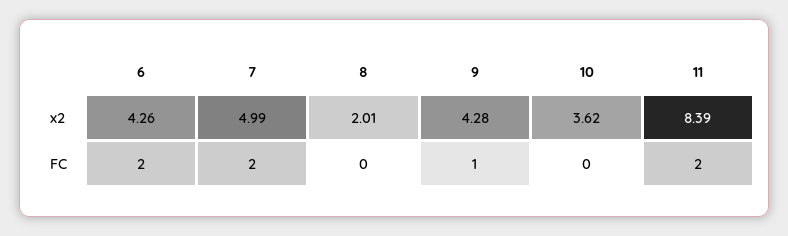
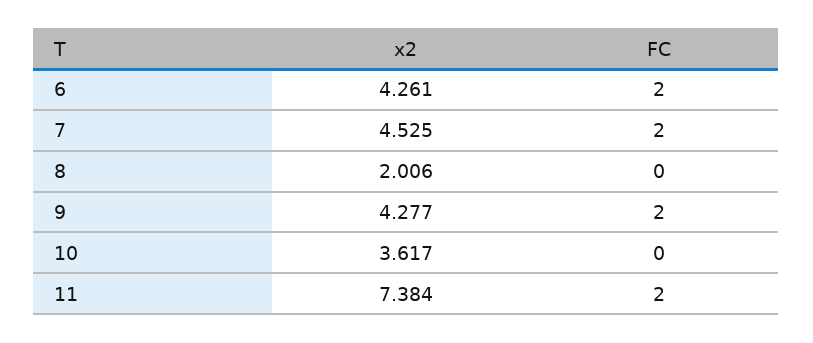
  {
    "6": {
      "x2": 4.261,
      "FC": 2
    },
    "7": {
-     "x2": 4.99,
+     "x2": 4.525,
      "FC": 2
    },
    "8": {
      "x2": 2.006,
      "FC": 0
    },
    "9": {
      "x2": 4.277,
-     "FC": 1
+     "FC": 2
    },
    "10": {
      "x2": 3.617,
      "FC": 0
    },
    "11": {
-     "x2": 8.39,
+     "x2": 7.384,
      "FC": 2
    }
  }

